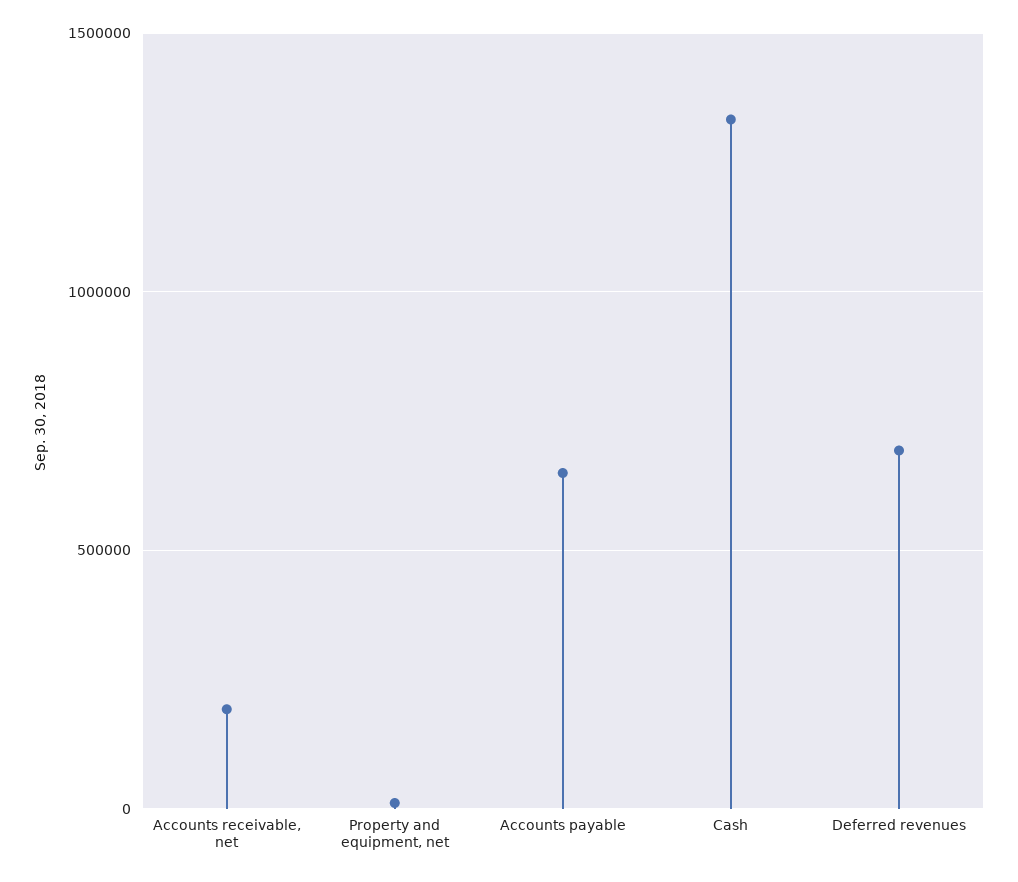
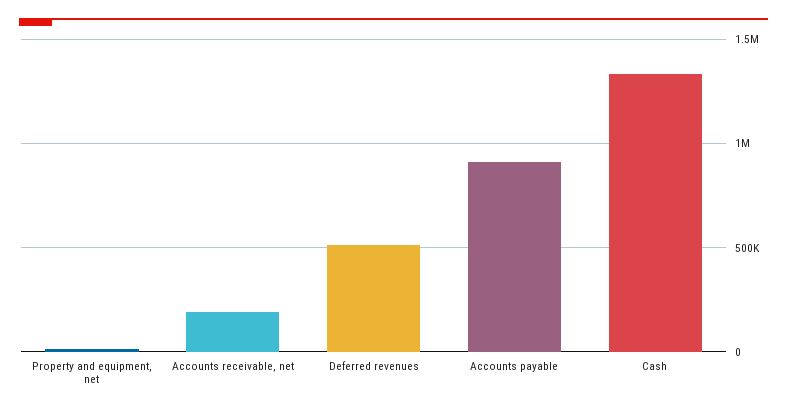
  {
    "Accounts receivable, net": 200000,
    "Property and equipment, net": 0,
-   "Accounts payable": 650000,
+   "Accounts payable": 900000,
    "Cash": 1350000,
-   "Deferred revenues": 700000
+   "Deferred revenues": 500000
  }

